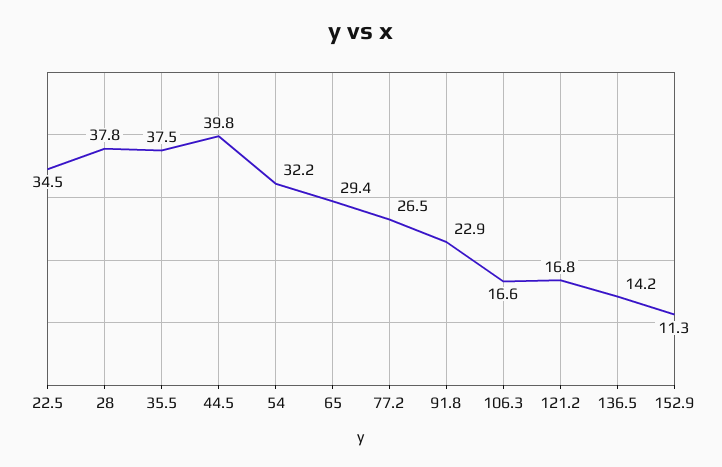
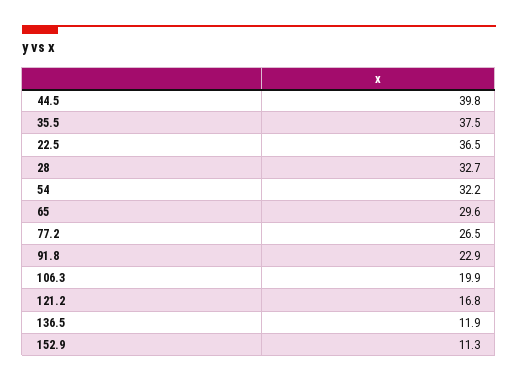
  {
-   "22.5": 34.5,
+   "22.5": 36.5,
-   "28": 37.8,
+   "28": 32.7,
    "35.5": 37.5,
    "44.5": 39.8,
    "54": 32.2,
-   "65": 29.4,
+   "65": 29.6,
    "77.2": 26.5,
    "91.8": 22.9,
-   "106.3": 16.6,
+   "106.3": 19.9,
    "121.2": 16.8,
-   "136.5": 14.2,
+   "136.5": 11.9,
    "152.9": 11.3
  }

